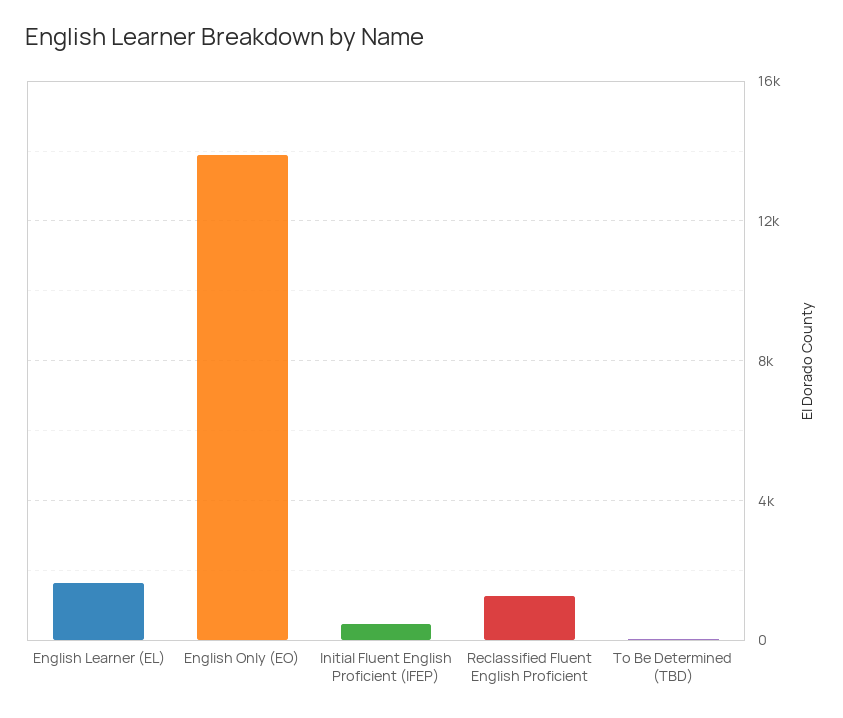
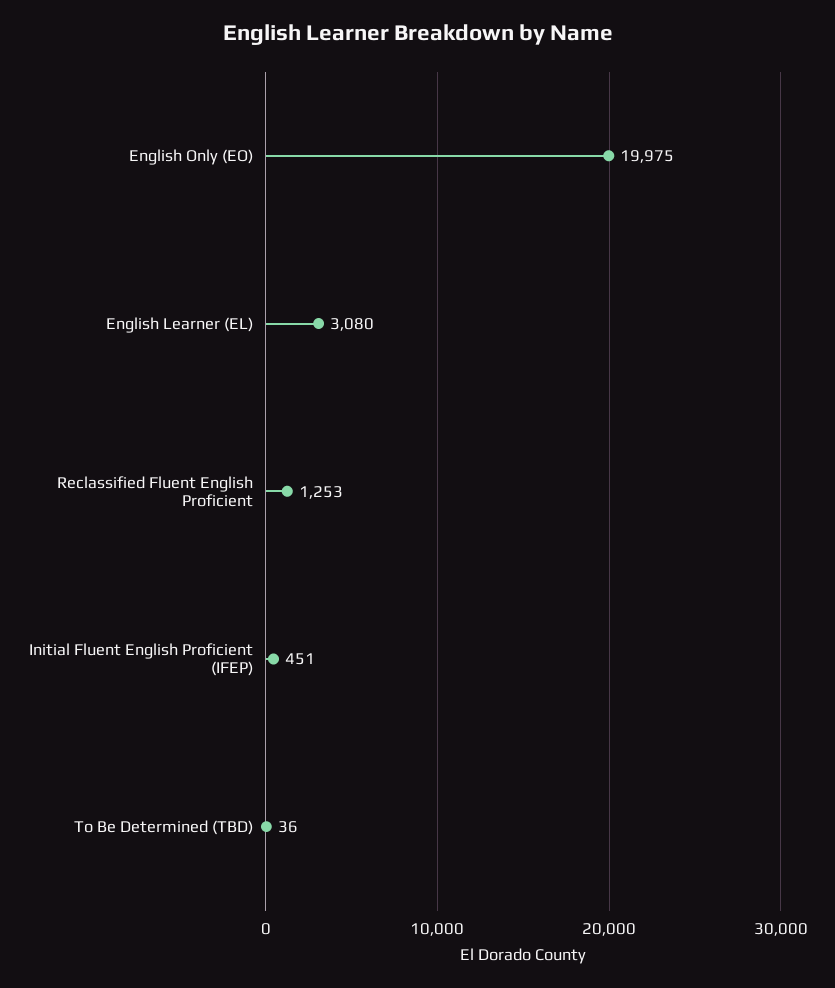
  {
-   "English Learner (EL)": 1500,
+   "English Learner (EL)": 3080,
-   "English Only (EO)": 14000,
+   "English Only (EO)": 19975,
    "Initial Fluent English Proficient (IFEP)": 451,
    "Reclassified Fluent English Proficient": 1253,
    "To Be Determined (TBD)": 36
  }

